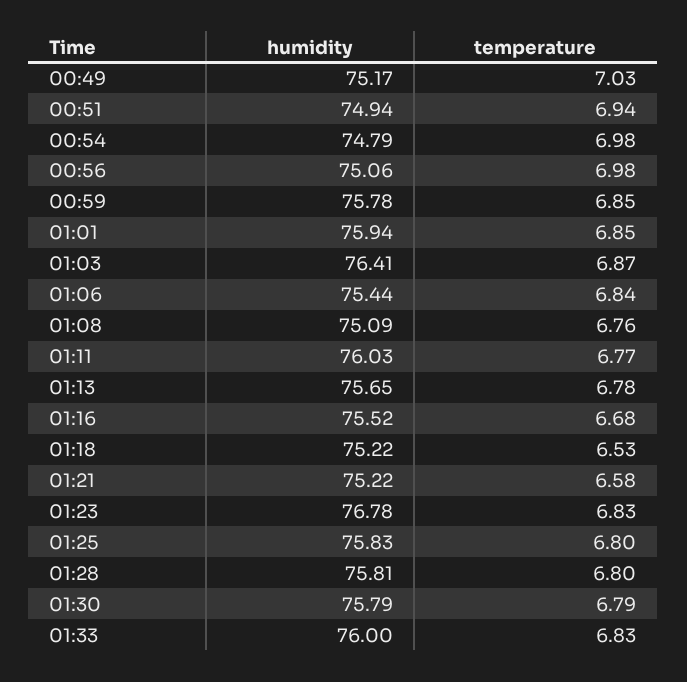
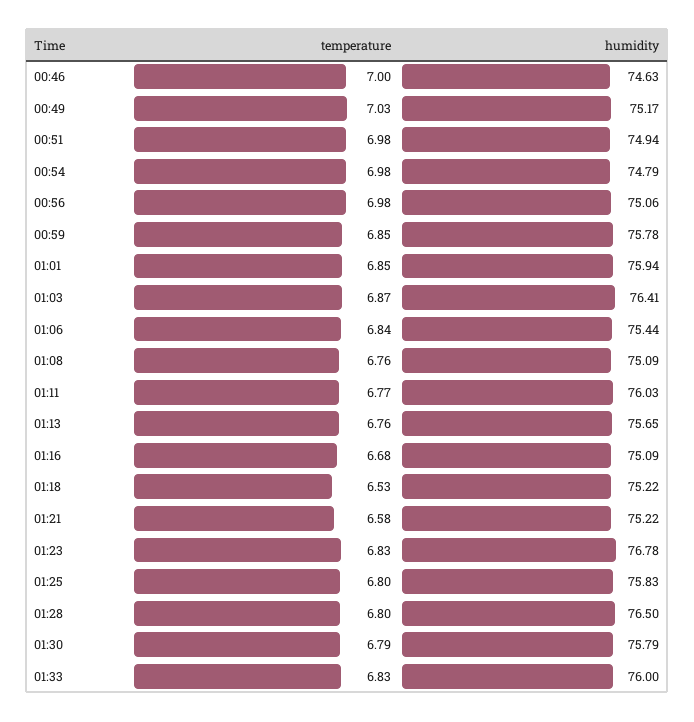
  {
    "humidity": {
      "00:49": 75.17,
      "00:51": 74.94,
      "00:54": 74.79,
      "00:56": 75.06,
      "00:59": 75.78,
      "01:01": 75.94,
      "01:03": 76.41,
      "01:06": 75.44,
      "01:08": 75.09,
      "01:11": 76.03,
      "01:13": 75.65,
-     "01:16": 75.52,
+     "01:16": 75.09,
      "01:18": 75.22,
      "01:21": 75.22,
      "01:23": 76.78,
      "01:25": 75.83,
-     "01:28": 75.81,
+     "01:28": 76.5,
      "01:30": 75.79,
-     "01:33": 76
+     "01:33": 76,
+     "00:46": 74.63
    },
    "temperature": {
      "00:49": 7.03,
-     "00:51": 6.94,
+     "00:51": 6.98,
      "00:54": 6.98,
      "00:56": 6.98,
      "00:59": 6.85,
      "01:01": 6.85,
      "01:03": 6.87,
      "01:06": 6.84,
      "01:08": 6.76,
      "01:11": 6.77,
-     "01:13": 6.78,
+     "01:13": 6.76,
      "01:16": 6.68,
      "01:18": 6.53,
      "01:21": 6.58,
      "01:23": 6.83,
      "01:25": 6.8,
      "01:28": 6.8,
      "01:30": 6.79,
-     "01:33": 6.83
+     "01:33": 6.83,
+     "00:46": 7
    }
  }

